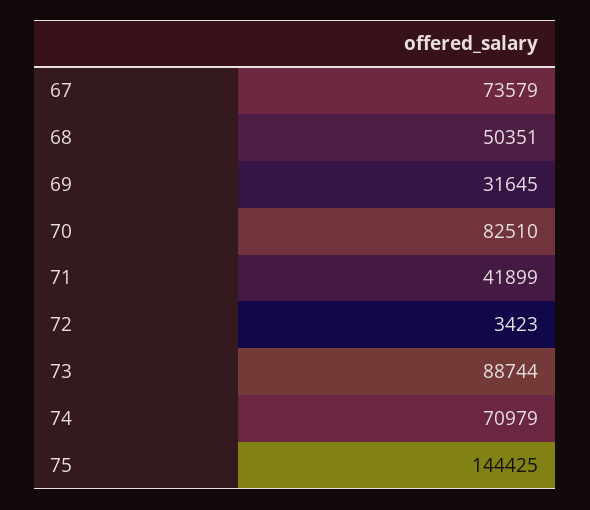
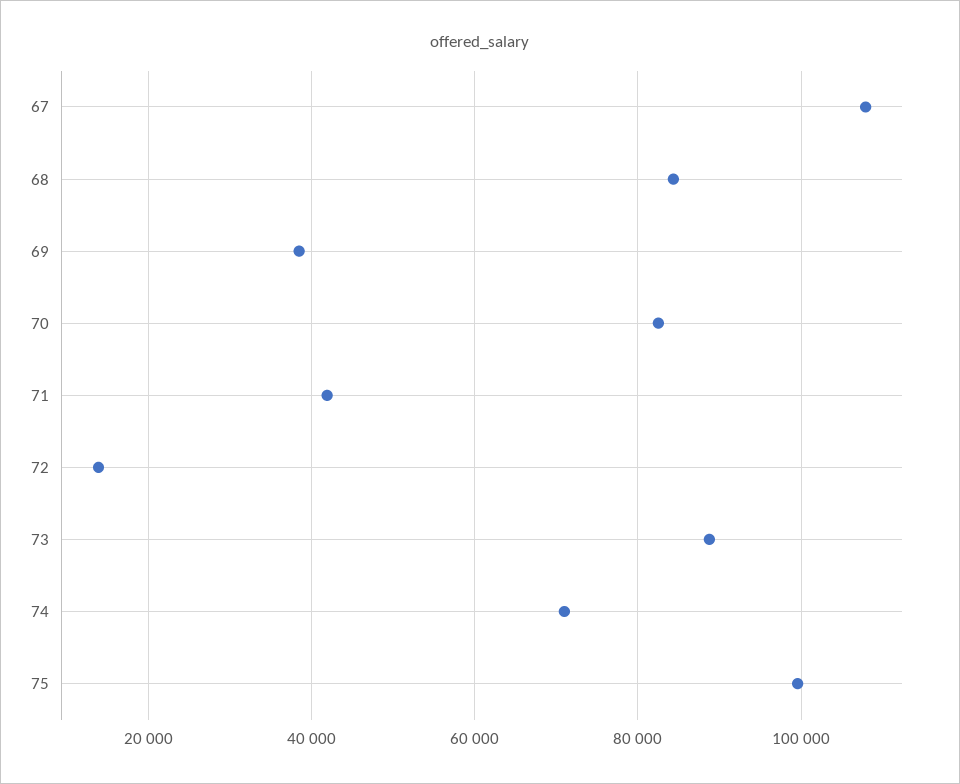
  {
-   "67": 73579,
+   "67": 108000,
-   "68": 50351,
+   "68": 84000,
-   "69": 31645,
+   "69": 38000,
    "70": 82510,
    "71": 41899,
-   "72": 3423,
+   "72": 14000,
    "73": 88744,
    "74": 70979,
-   "75": 144425
+   "75": 100000
  }

